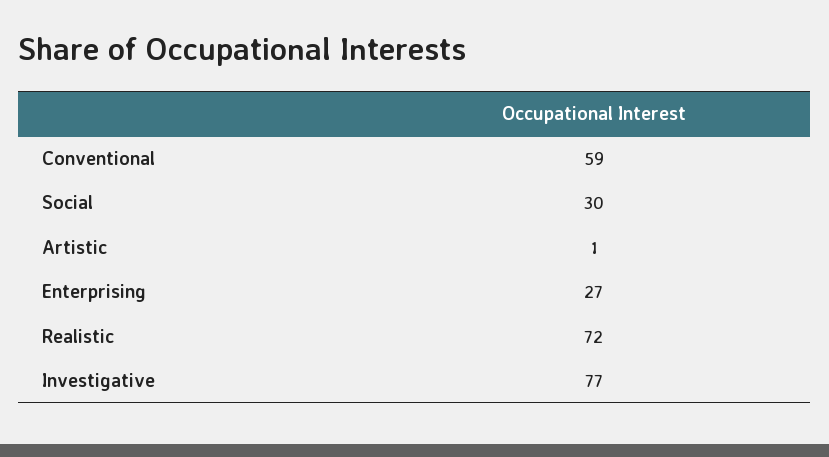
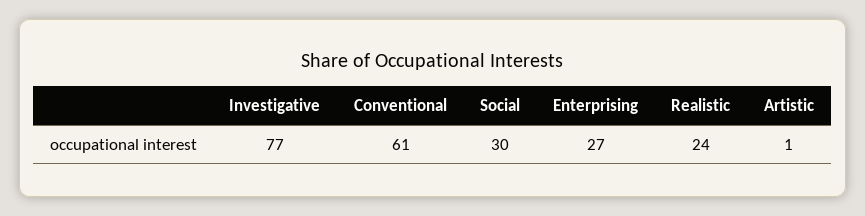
  {
-   "Conventional": 59,
+   "Conventional": 61,
    "Social": 30,
    "Artistic": 1,
    "Enterprising": 27,
-   "Realistic": 72,
+   "Realistic": 24,
    "Investigative": 77
  }

